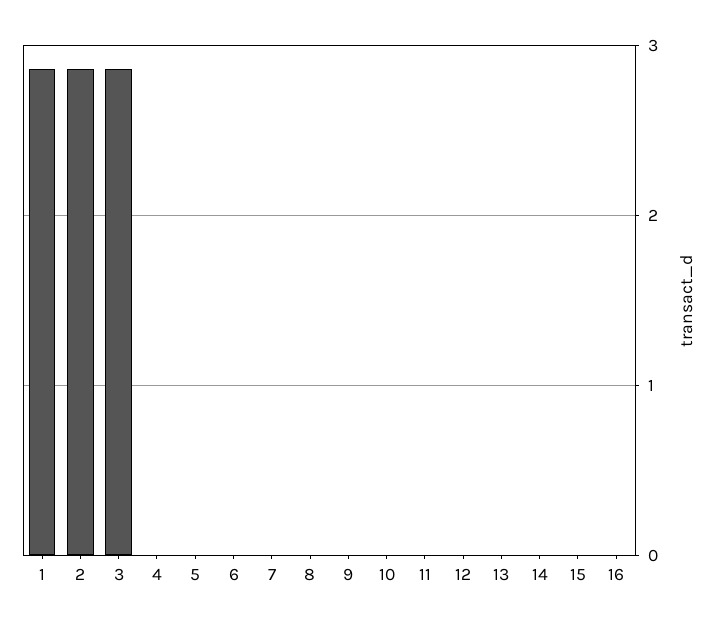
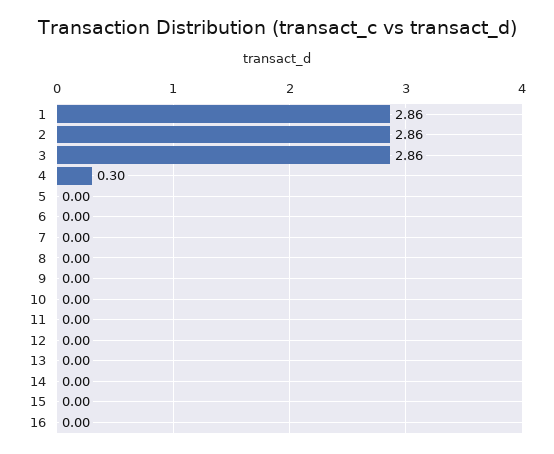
  {
    "1": 2.86,
    "2": 2.86,
    "3": 2.86,
-   "4": 0,
+   "4": 0.3,
    "5": 0,
    "6": 0,
    "7": 0,
    "8": 0,
    "9": 0,
    "10": 0,
    "11": 0,
    "12": 0,
    "13": 0,
    "14": 0,
    "15": 0,
    "16": 0
  }

